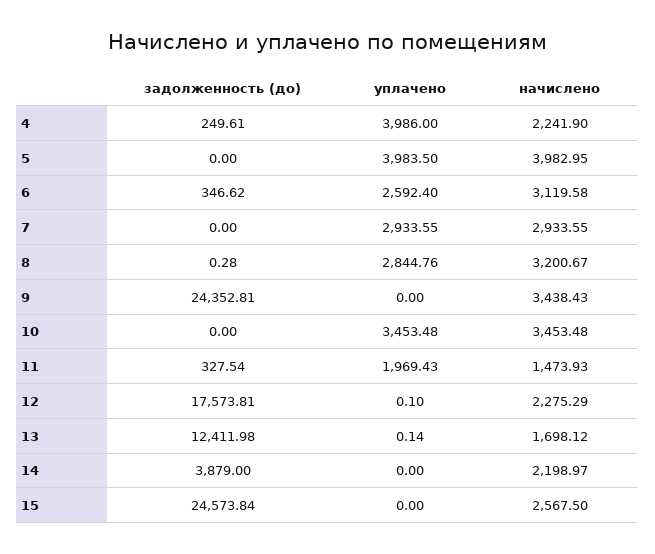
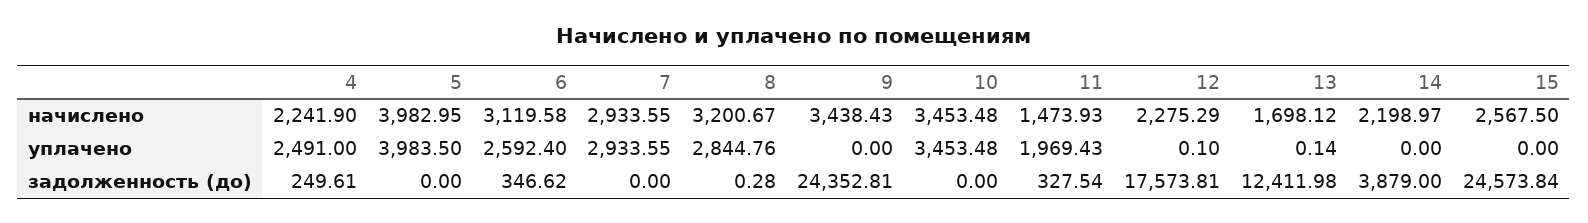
  {
    "задолженность (до)": {
      "4": 249.61,
      "5": 0,
      "6": 346.62,
      "7": 0,
      "8": 0.28,
      "9": 24352.81,
      "10": 0,
      "11": 327.54,
      "12": 17573.81,
      "13": 12411.98,
      "14": 3879,
      "15": 24573.84
    },
    "уплачено": {
-     "4": 3986,
+     "4": 2491,
      "5": 3983.5,
      "6": 2592.4,
      "7": 2933.55,
      "8": 2844.76,
      "9": 0,
      "10": 3453.48,
      "11": 1969.43,
      "12": 0.1,
      "13": 0.14,
      "14": 0,
      "15": 0
    },
    "начислено": {
      "4": 2241.9,
      "5": 3982.95,
      "6": 3119.58,
      "7": 2933.55,
      "8": 3200.67,
      "9": 3438.43,
      "10": 3453.48,
      "11": 1473.93,
      "12": 2275.29,
      "13": 1698.12,
      "14": 2198.97,
      "15": 2567.5
    }
  }

